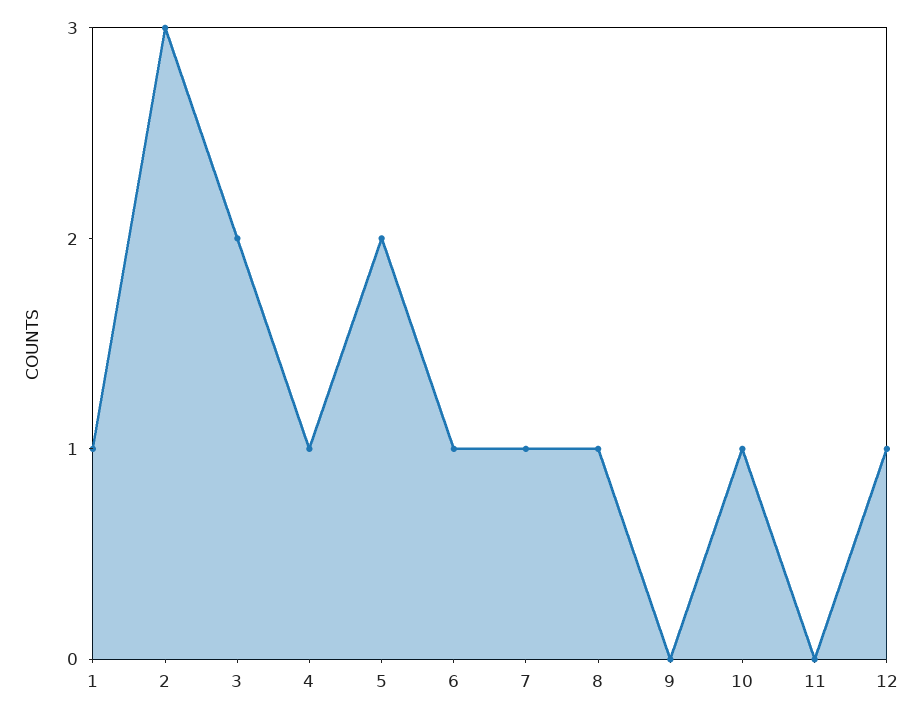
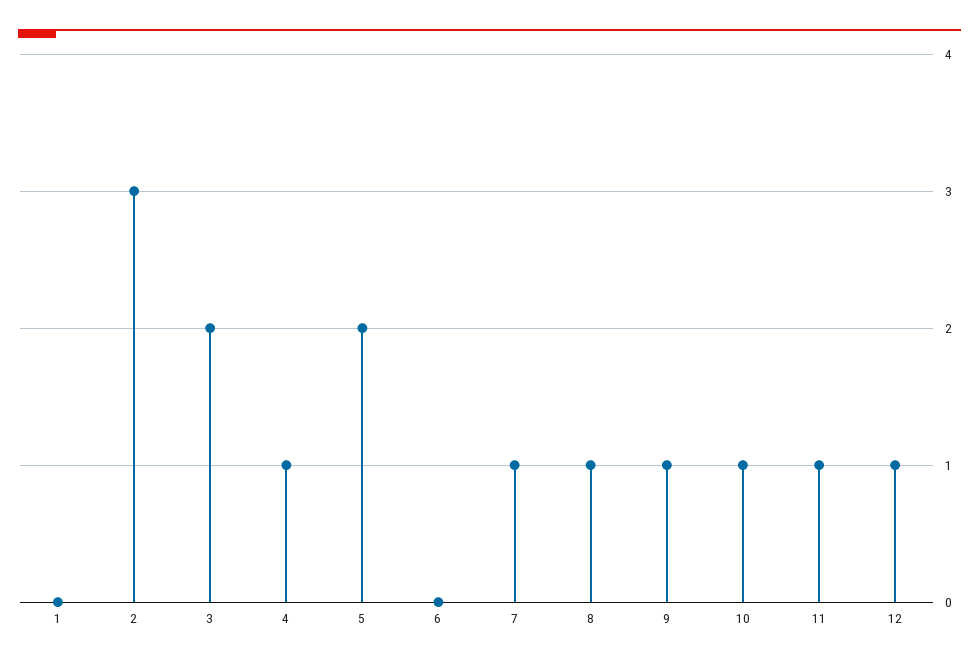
  {
-   "1": 1,
+   "1": 0,
    "2": 3,
    "3": 2,
    "4": 1,
    "5": 2,
-   "6": 1,
+   "6": 0,
    "7": 1,
    "8": 1,
-   "9": 0,
+   "9": 1,
    "10": 1,
-   "11": 0,
+   "11": 1,
    "12": 1
  }

